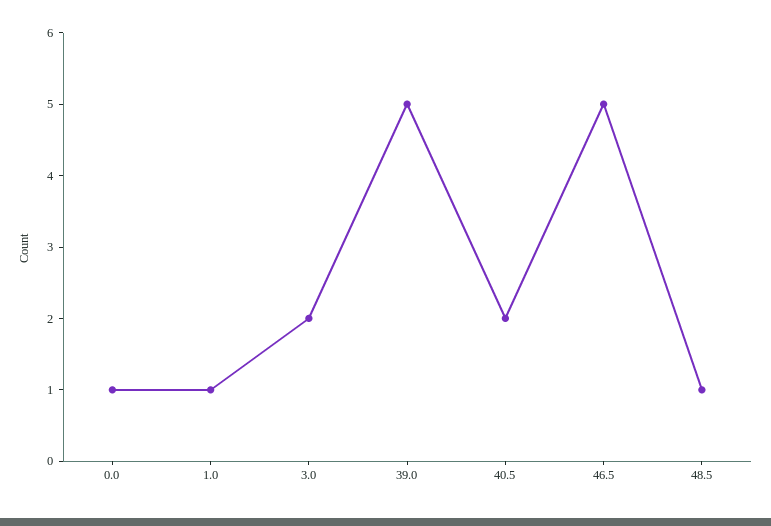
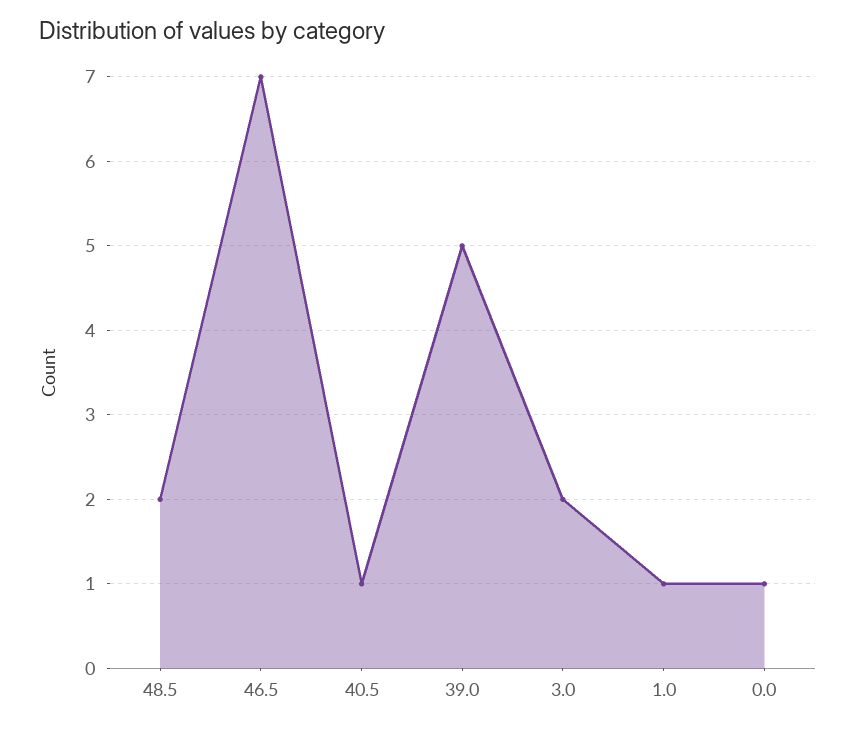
  {
    "0.0": 1,
    "1.0": 1,
    "3.0": 2,
    "39.0": 5,
-   "40.5": 2,
+   "40.5": 1,
-   "46.5": 5,
+   "46.5": 7,
-   "48.5": 1
+   "48.5": 2
  }

